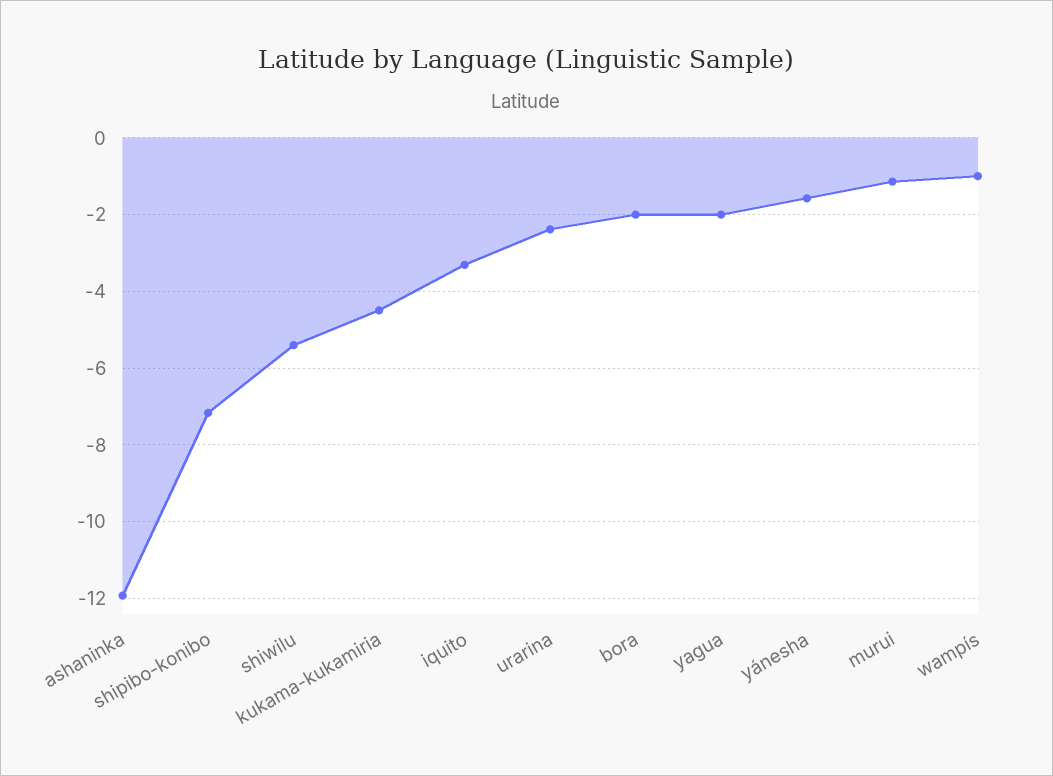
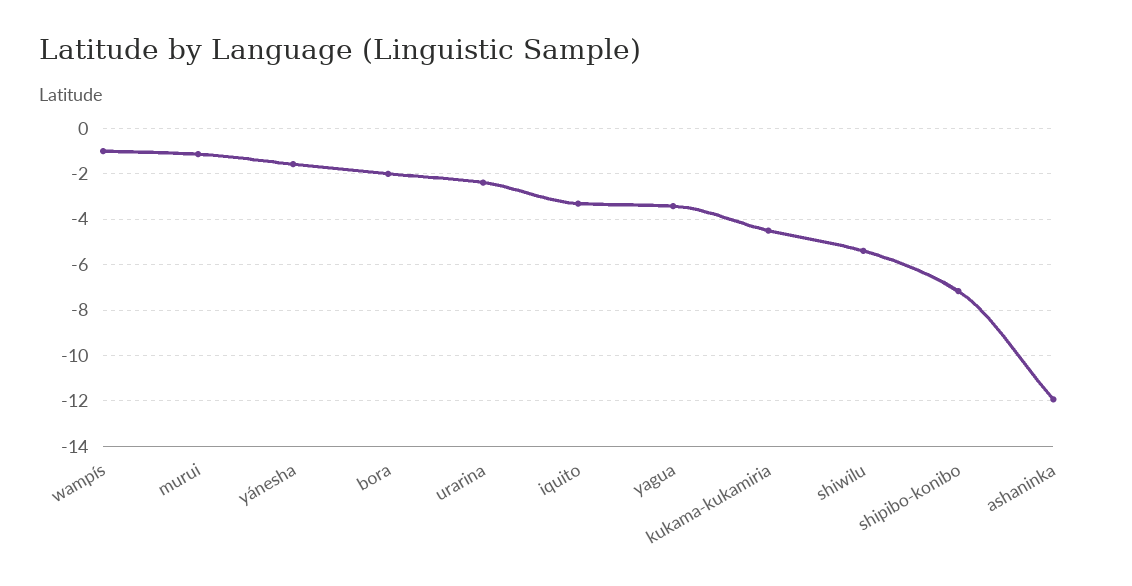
  {
    "ashaninka": -12,
    "shipibo-konibo": -7.2,
    "shiwilu": -5.4,
    "kukama-kukamiria": -4.6,
    "iquito": -3.4,
    "urarina": -2.4,
    "bora": -2,
-   "yagua": -2,
+   "yagua": -3.5,
    "yánesha": -1.6,
    "murui": -1.2,
    "wampís": -1
  }

